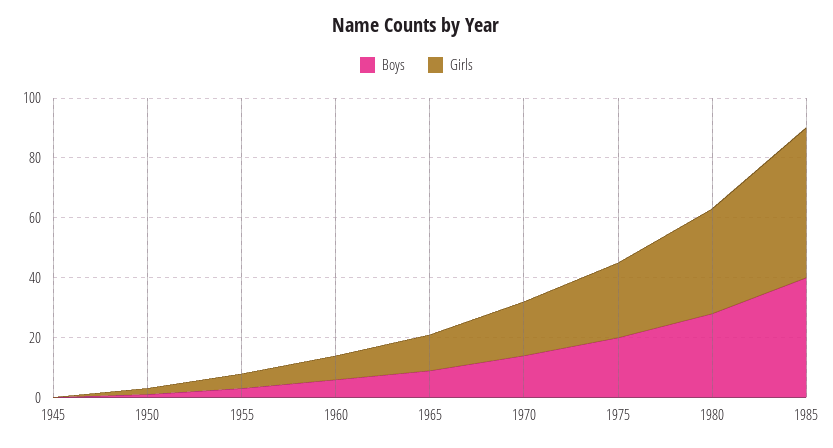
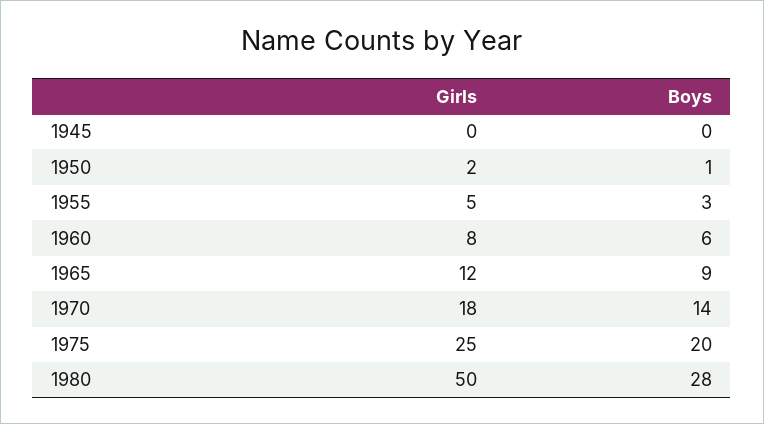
  {
    "Boys": {
      "1945": 0,
      "1950": 1,
      "1955": 3,
      "1960": 6,
      "1965": 9,
      "1970": 14,
      "1975": 20,
-     "1980": 28,
+     "1980": 28
-     "1985": 40
    },
    "Girls": {
      "1945": 0,
      "1950": 2,
      "1955": 5,
      "1960": 8,
      "1965": 12,
      "1970": 18,
      "1975": 25,
-     "1980": 35,
+     "1980": 50
-     "1985": 50
    }
  }

